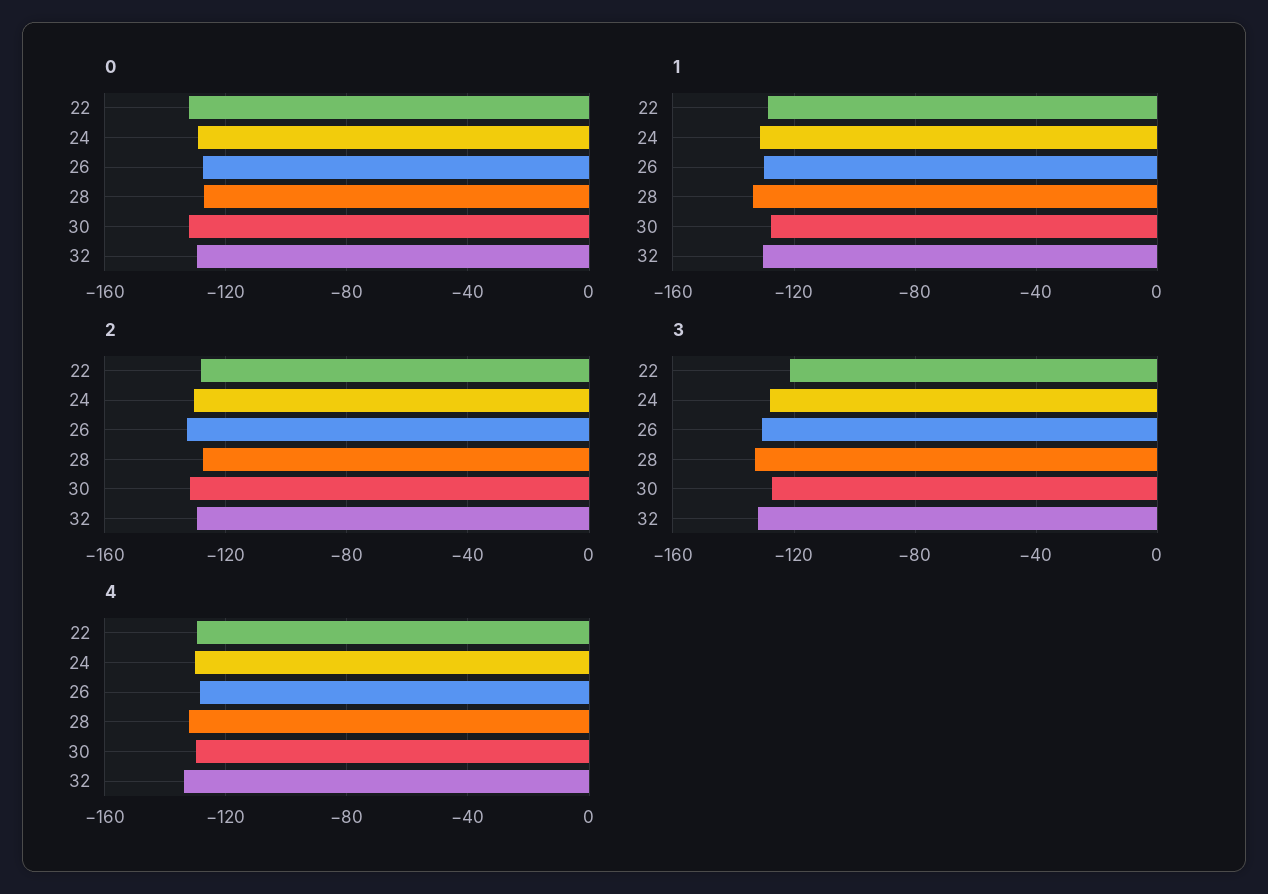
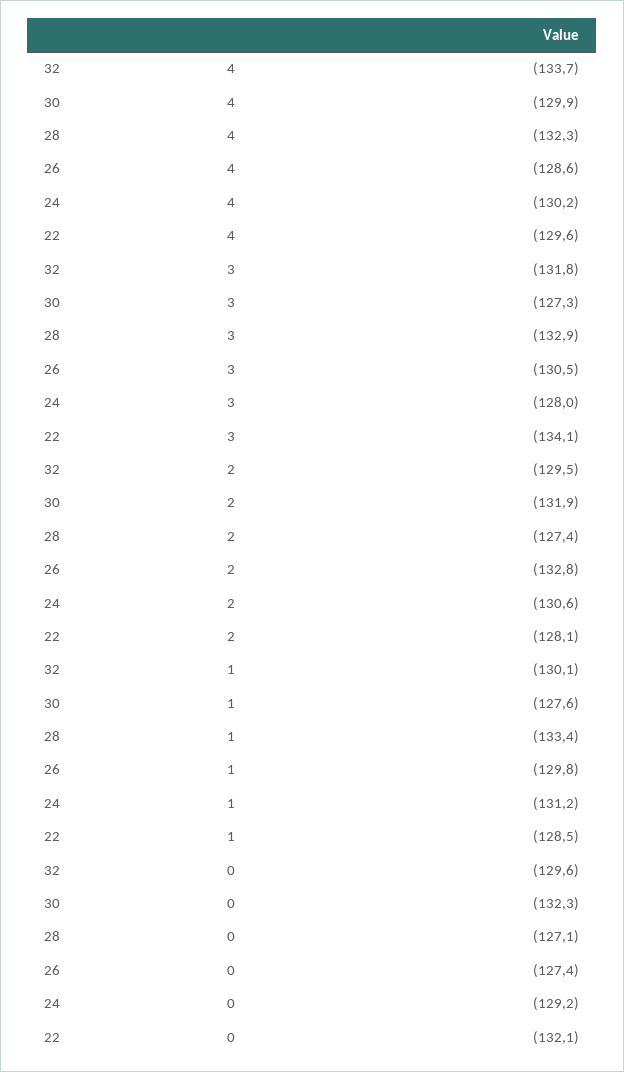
  {
    "0": {
      "22": -132.1,
      "24": -129.2,
      "26": -127.4,
      "28": -127.1,
      "30": -132.3,
      "32": -129.6
    },
    "1": {
      "22": -128.5,
      "24": -131.2,
      "26": -129.8,
      "28": -133.4,
      "30": -127.6,
      "32": -130.1
    },
    "2": {
      "22": -128.1,
      "24": -130.6,
      "26": -132.8,
      "28": -127.4,
      "30": -131.9,
      "32": -129.5
    },
    "3": {
-     "22": -120,
+     "22": -134.1,
      "24": -128,
      "26": -130.5,
      "28": -132.9,
      "30": -127.3,
      "32": -131.8
    },
    "4": {
      "22": -129.6,
      "24": -130.2,
      "26": -128.6,
      "28": -132.3,
      "30": -129.9,
      "32": -133.7
    }
  }

